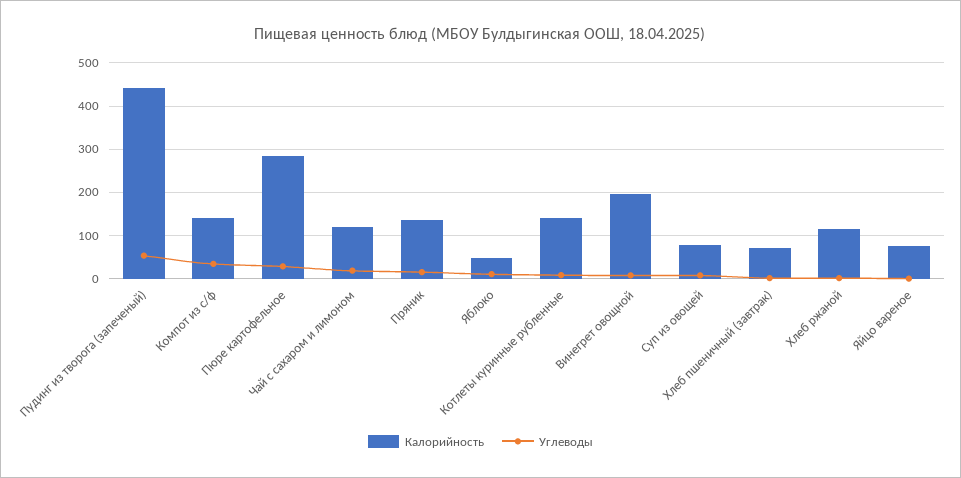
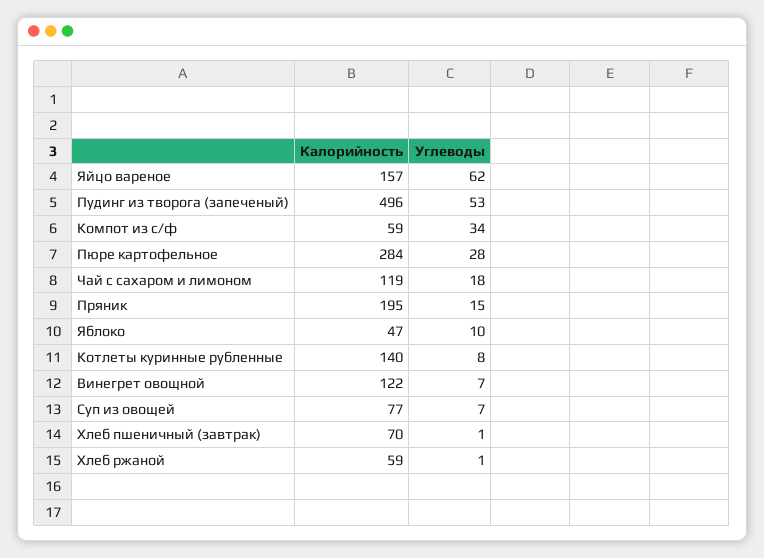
  {
    "Калорийность": {
-     "Пудинг из творога (запеченый)": 440,
+     "Пудинг из творога (запеченый)": 496,
-     "Компот из с/ф": 140,
+     "Компот из с/ф": 59,
      "Пюре картофельное": 284,
      "Чай с сахаром и лимоном": 119,
-     "Пряник": 140,
+     "Пряник": 195,
      "Яблоко": 47,
      "Котлеты куринные рубленные": 140,
-     "Винегрет овощной": 200,
+     "Винегрет овощной": 122,
      "Суп из овощей": 77,
      "Хлеб пшеничный (завтрак)": 70,
-     "Хлеб ржаной": 120,
+     "Хлеб ржаной": 59,
-     "Яйцо вареное": 80
+     "Яйцо вареное": 157
    },
    "Углеводы": {
      "Пудинг из творога (запеченый)": 53,
      "Компот из с/ф": 34,
      "Пюре картофельное": 28,
      "Чай с сахаром и лимоном": 18,
      "Пряник": 15,
      "Яблоко": 10,
      "Котлеты куринные рубленные": 8,
      "Винегрет овощной": 7,
      "Суп из овощей": 7,
      "Хлеб пшеничный (завтрак)": 1,
      "Хлеб ржаной": 1,
-     "Яйцо вареное": 0
+     "Яйцо вареное": 62
    }
  }

